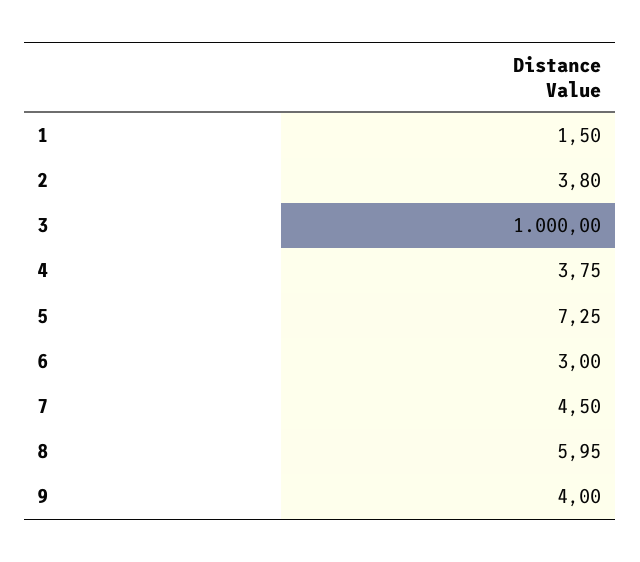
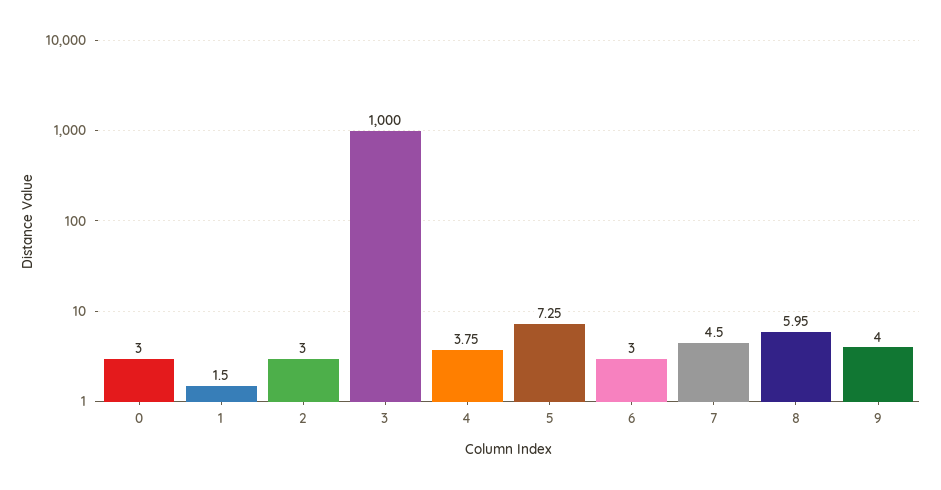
  {
    "1": 1.5,
-   "2": 3.8,
+   "2": 3,
    "3": 1000,
    "4": 3.75,
    "5": 7.25,
    "6": 3,
    "7": 4.5,
    "8": 5.95,
-   "9": 4
+   "9": 4,
+   "0": 3
  }

